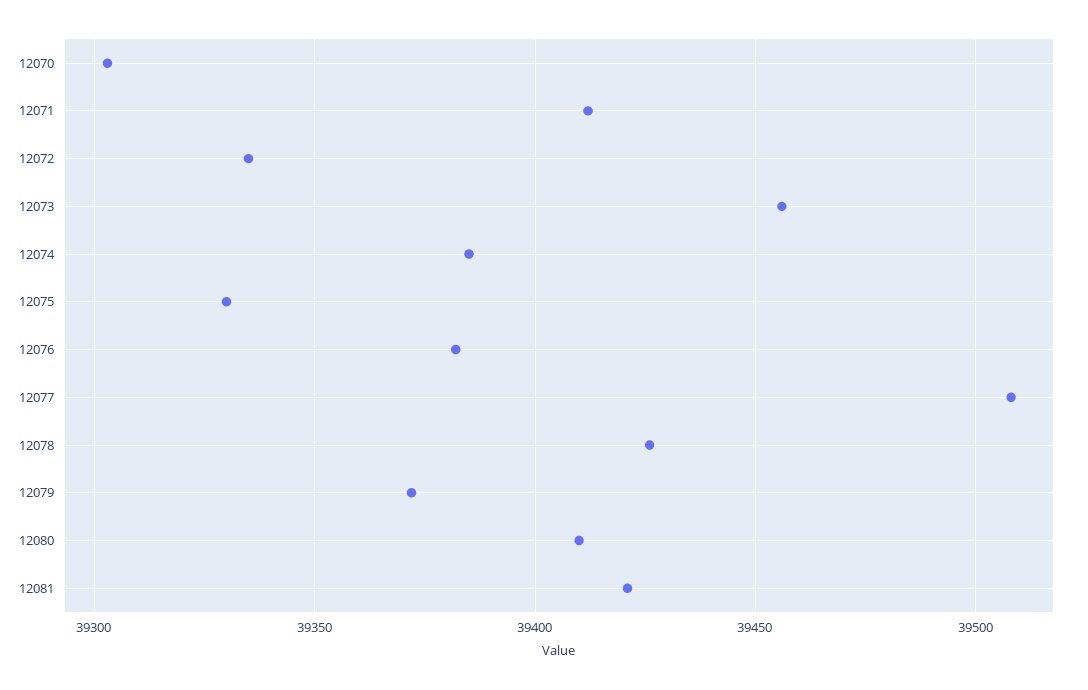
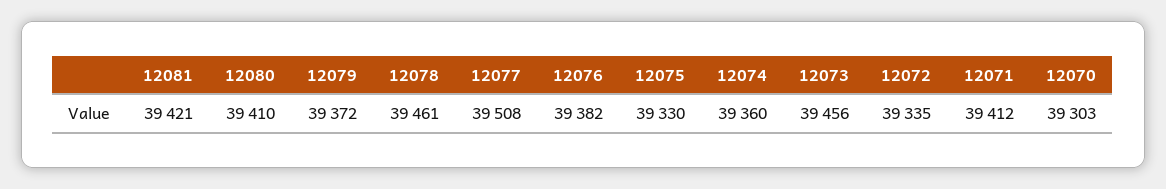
  {
    "12070": 39303,
    "12071": 39412,
    "12072": 39335,
    "12073": 39456,
-   "12074": 39385,
+   "12074": 39360,
    "12075": 39330,
    "12076": 39382,
    "12077": 39508,
-   "12078": 39425,
+   "12078": 39461,
    "12079": 39372,
    "12080": 39410,
    "12081": 39421
  }

